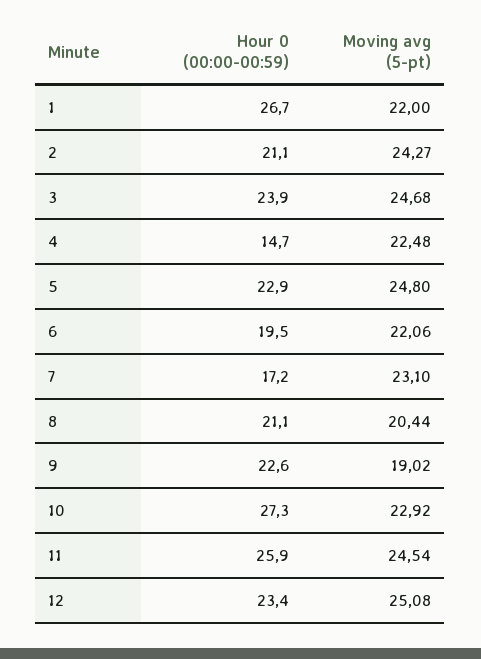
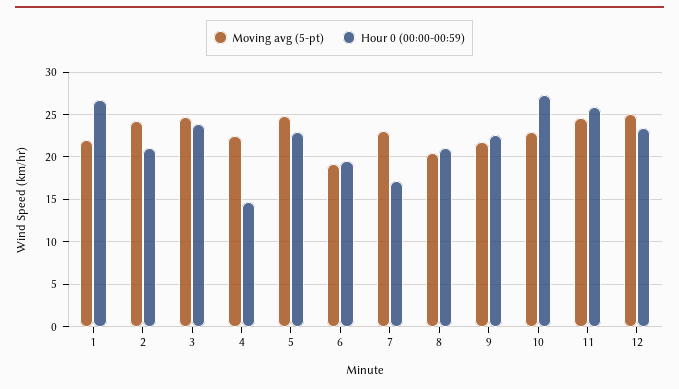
  {
    "Hour 0 (00:00-00:59)": {
      "1": 26.7,
      "2": 21.1,
      "3": 23.9,
      "4": 14.7,
      "5": 22.9,
      "6": 19.5,
      "7": 17.2,
      "8": 21.1,
      "9": 22.6,
      "10": 27.3,
      "11": 25.9,
      "12": 23.4
    },
    "Moving avg (5-pt)": {
      "1": 22,
      "2": 24.27,
      "3": 24.68,
      "4": 22.48,
      "5": 24.8,
-     "6": 22.06,
+     "6": 19,
      "7": 23.1,
      "8": 20.44,
-     "9": 19.02,
+     "9": 22,
      "10": 22.92,
      "11": 24.54,
      "12": 25.08
    }
  }

